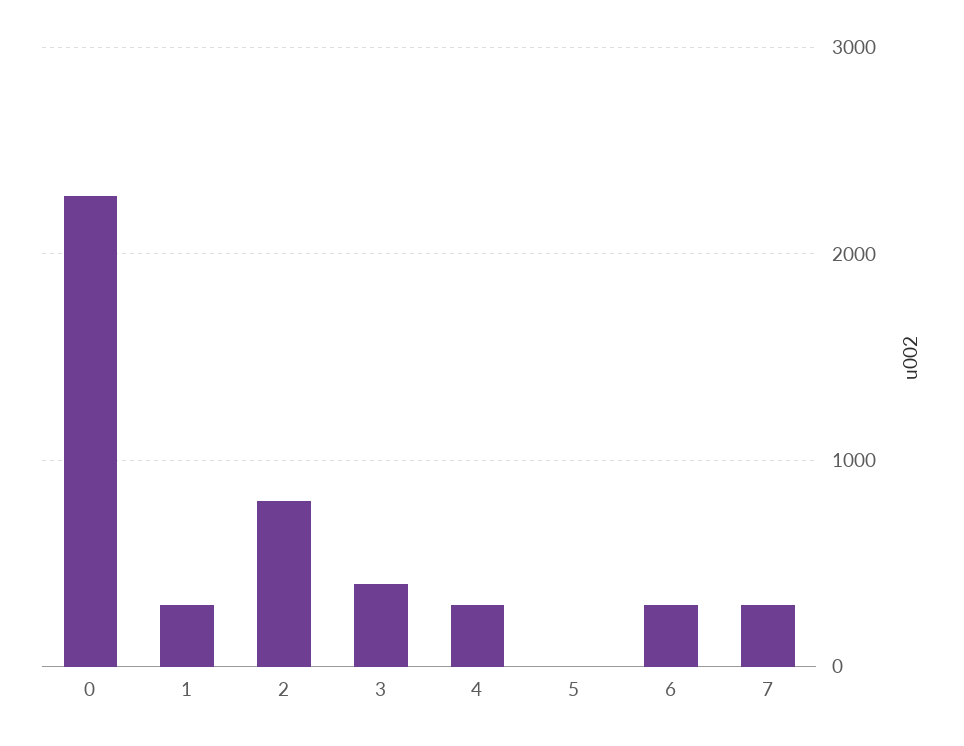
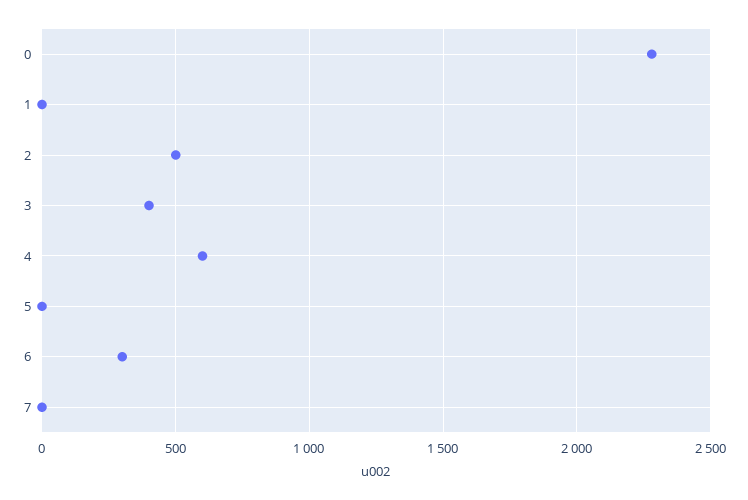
  {
    "0": 2300,
-   "1": 300,
+   "1": 0,
-   "2": 800,
+   "2": 500,
    "3": 400,
-   "4": 300,
+   "4": 600,
    "5": 0,
    "6": 300,
-   "7": 300
+   "7": 0
  }

